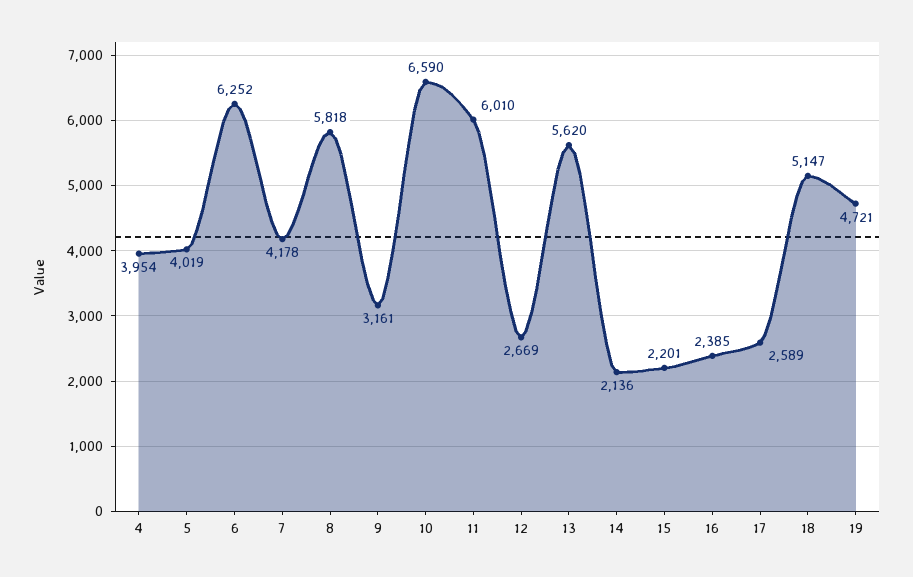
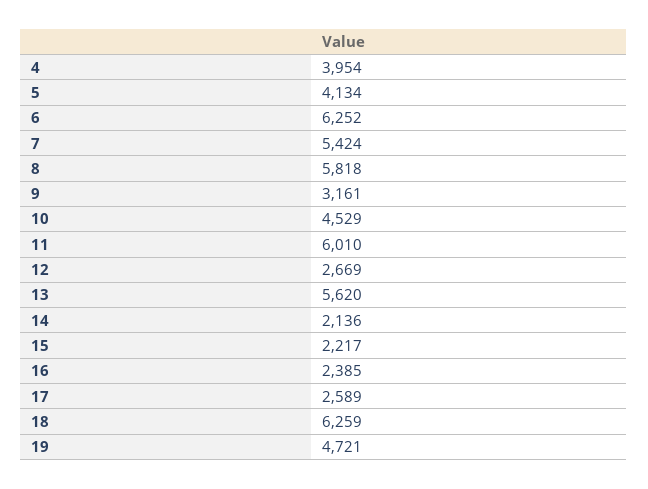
  {
    "4": 3954,
-   "5": 4019,
+   "5": 4134,
    "6": 6252,
-   "7": 4178,
+   "7": 5424,
    "8": 5818,
    "9": 3161,
-   "10": 6590,
+   "10": 4529,
    "11": 6010,
    "12": 2669,
    "13": 5620,
    "14": 2136,
-   "15": 2201,
+   "15": 2217,
    "16": 2385,
    "17": 2589,
-   "18": 5147,
+   "18": 6259,
    "19": 4721
  }

